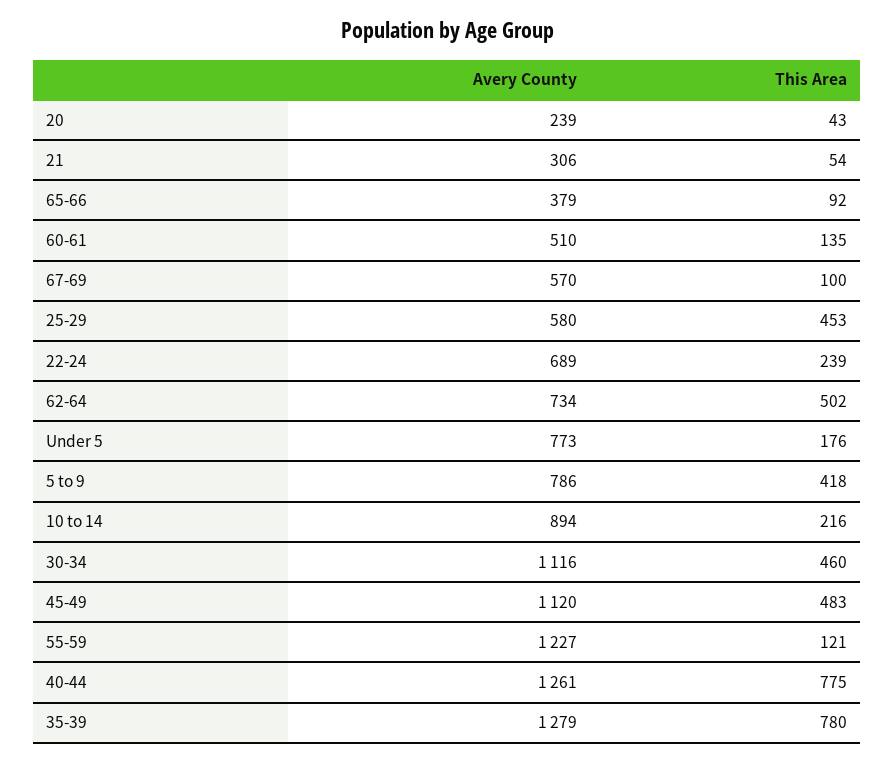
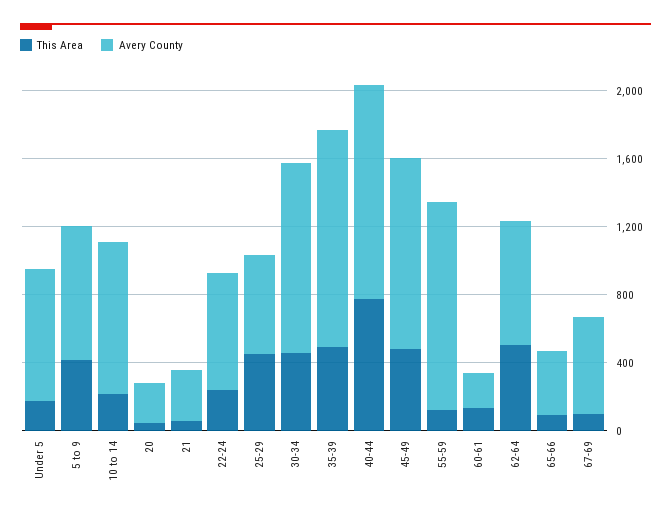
  {
    "Avery County": {
      "20": 239,
      "21": 306,
      "65-66": 379,
-     "60-61": 510,
+     "60-61": 200,
      "67-69": 570,
      "25-29": 580,
      "22-24": 689,
      "62-64": 734,
      "Under 5": 773,
      "5 to 9": 786,
      "10 to 14": 894,
      "30-34": 1116,
      "45-49": 1120,
      "55-59": 1227,
      "40-44": 1261,
      "35-39": 1279
    },
    "This Area": {
      "20": 43,
      "21": 54,
      "65-66": 92,
      "60-61": 135,
      "67-69": 100,
      "25-29": 453,
      "22-24": 239,
      "62-64": 502,
      "Under 5": 176,
      "5 to 9": 418,
      "10 to 14": 216,
      "30-34": 460,
      "45-49": 483,
      "55-59": 121,
      "40-44": 775,
-     "35-39": 780
+     "35-39": 500
    }
  }

